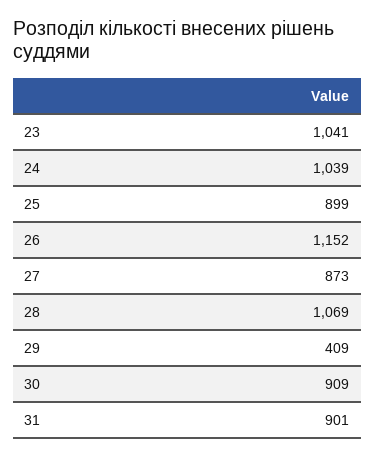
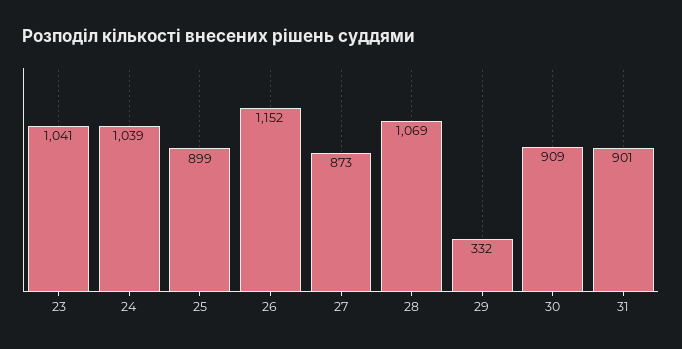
  {
    "23": 1041,
    "24": 1039,
    "25": 899,
    "26": 1152,
    "27": 873,
    "28": 1069,
-   "29": 409,
+   "29": 332,
    "30": 909,
    "31": 901
  }

